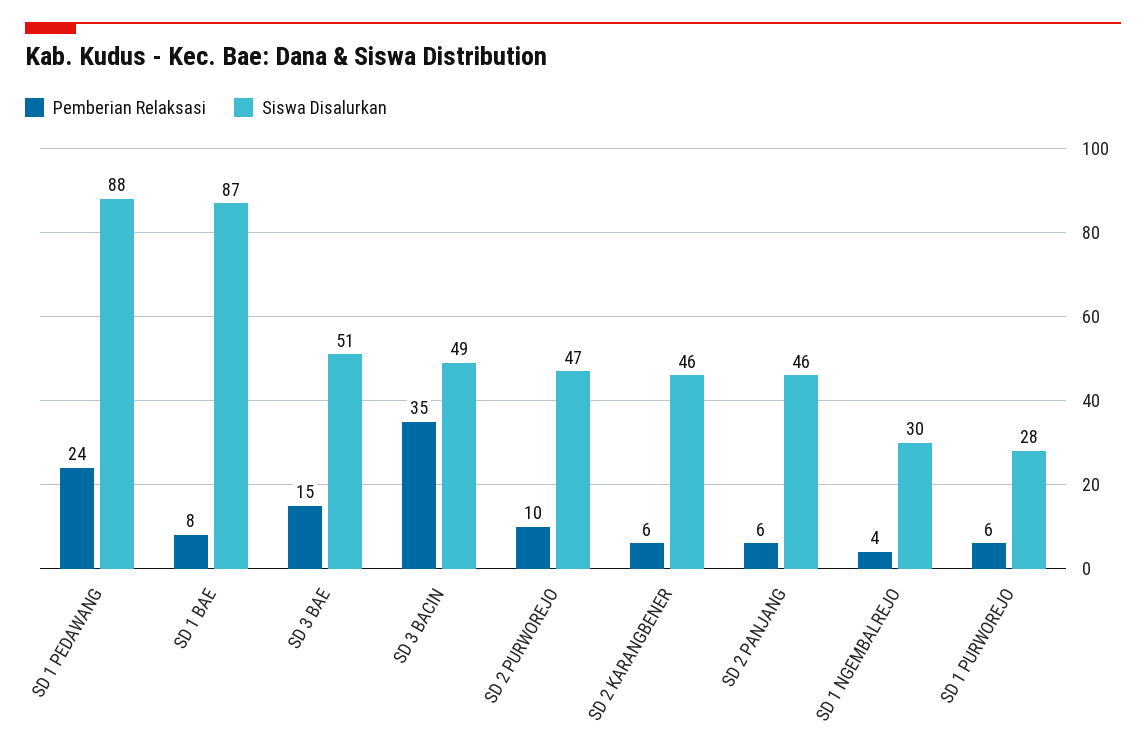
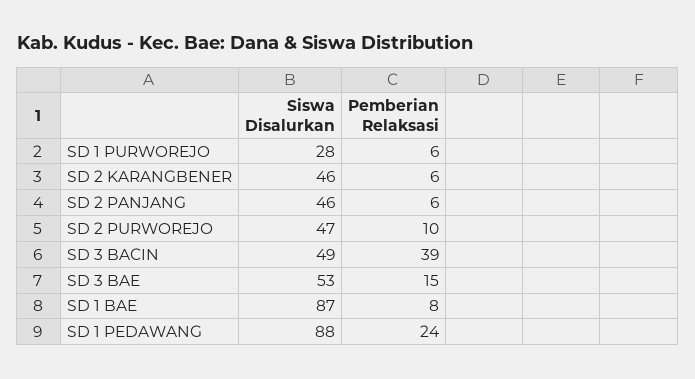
  {
    "Pemberian Relaksasi": {
      "SD 1 PEDAWANG": 24,
      "SD 1 BAE": 8,
      "SD 3 BAE": 15,
-     "SD 3 BACIN": 35,
+     "SD 3 BACIN": 39,
      "SD 2 PURWOREJO": 10,
      "SD 2 KARANGBENER": 6,
      "SD 2 PANJANG": 6,
-     "SD 1 NGEMBALREJO": 4,
      "SD 1 PURWOREJO": 6
    },
    "Siswa Disalurkan": {
      "SD 1 PEDAWANG": 88,
      "SD 1 BAE": 87,
-     "SD 3 BAE": 51,
+     "SD 3 BAE": 53,
      "SD 3 BACIN": 49,
      "SD 2 PURWOREJO": 47,
      "SD 2 KARANGBENER": 46,
      "SD 2 PANJANG": 46,
-     "SD 1 NGEMBALREJO": 30,
      "SD 1 PURWOREJO": 28
    }
  }

